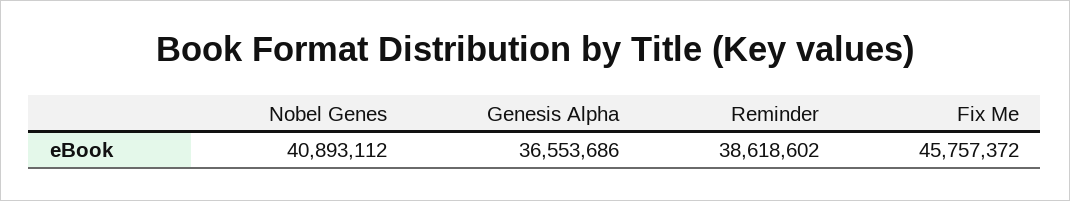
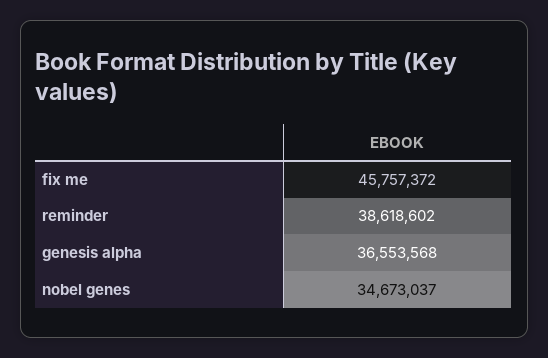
  {
-   "Nobel Genes": 40893112,
+   "Nobel Genes": 34673037,
-   "Genesis Alpha": 36553686,
+   "Genesis Alpha": 36553568,
    "Reminder": 38618602,
    "Fix Me": 45757372
  }

